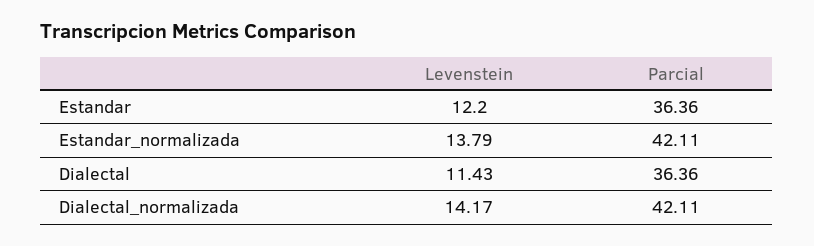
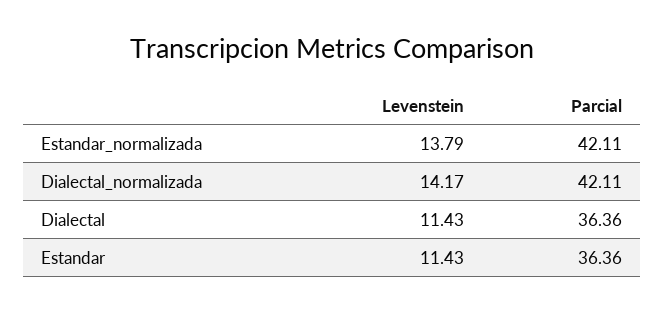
  {
    "Levenstein": {
-     "Estandar": 12.2,
+     "Estandar": 11.43,
      "Estandar_normalizada": 13.79,
      "Dialectal": 11.43,
      "Dialectal_normalizada": 14.17
    },
    "Parcial": {
      "Estandar": 36.36,
      "Estandar_normalizada": 42.11,
      "Dialectal": 36.36,
      "Dialectal_normalizada": 42.11
    }
  }

